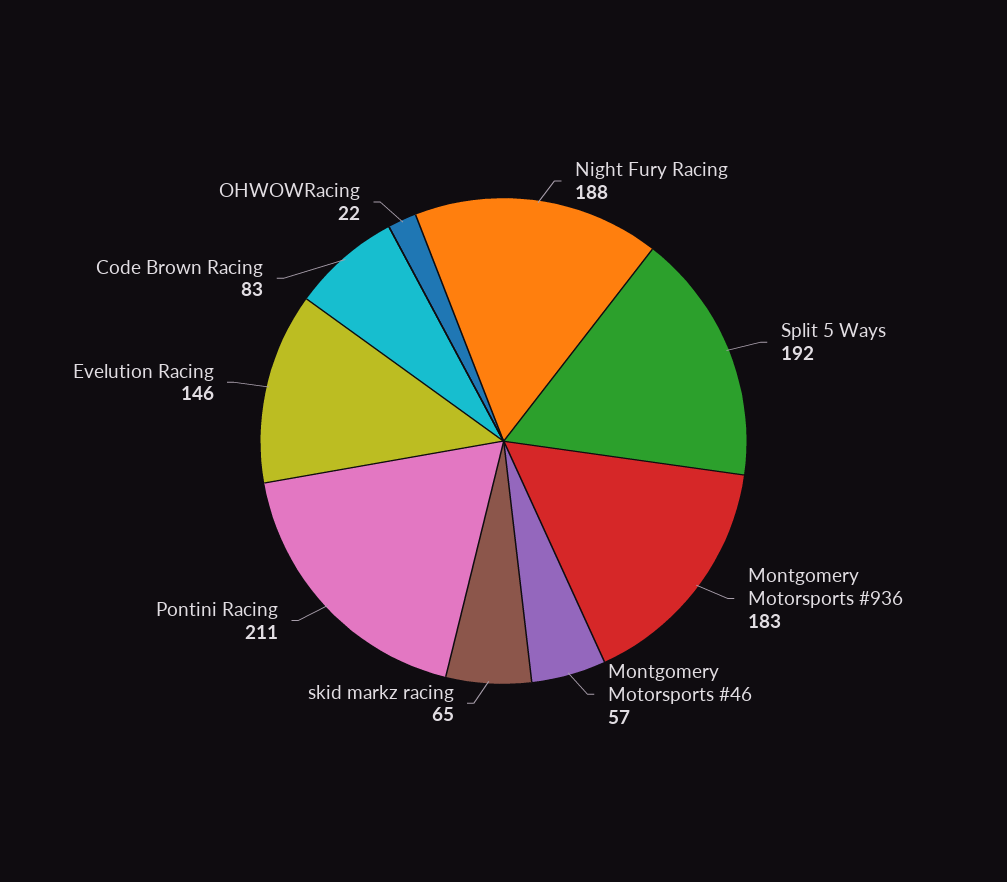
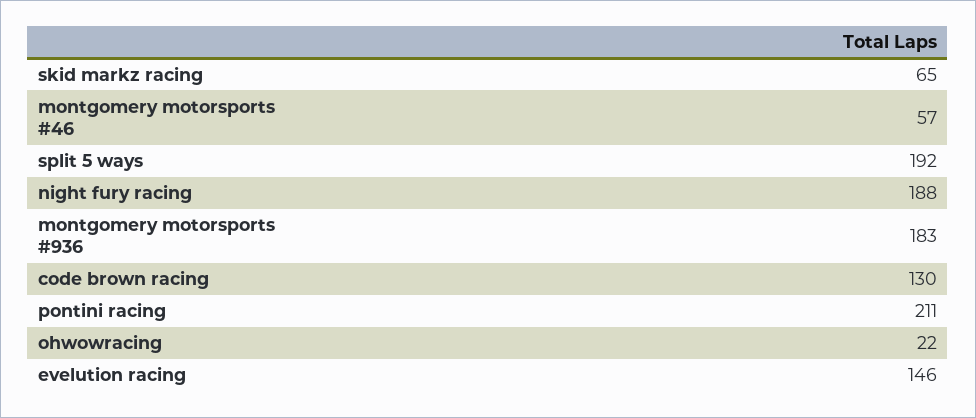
  {
    "Night Fury Racing": 188,
    "Split 5 Ways": 192,
    "Montgomery Motorsports #936": 183,
    "Montgomery Motorsports #46": 57,
    "skid markz racing": 65,
    "Pontini Racing": 211,
    "Evelution Racing": 146,
-   "Code Brown Racing": 83,
+   "Code Brown Racing": 130,
    "OHWOWRacing": 22
  }

